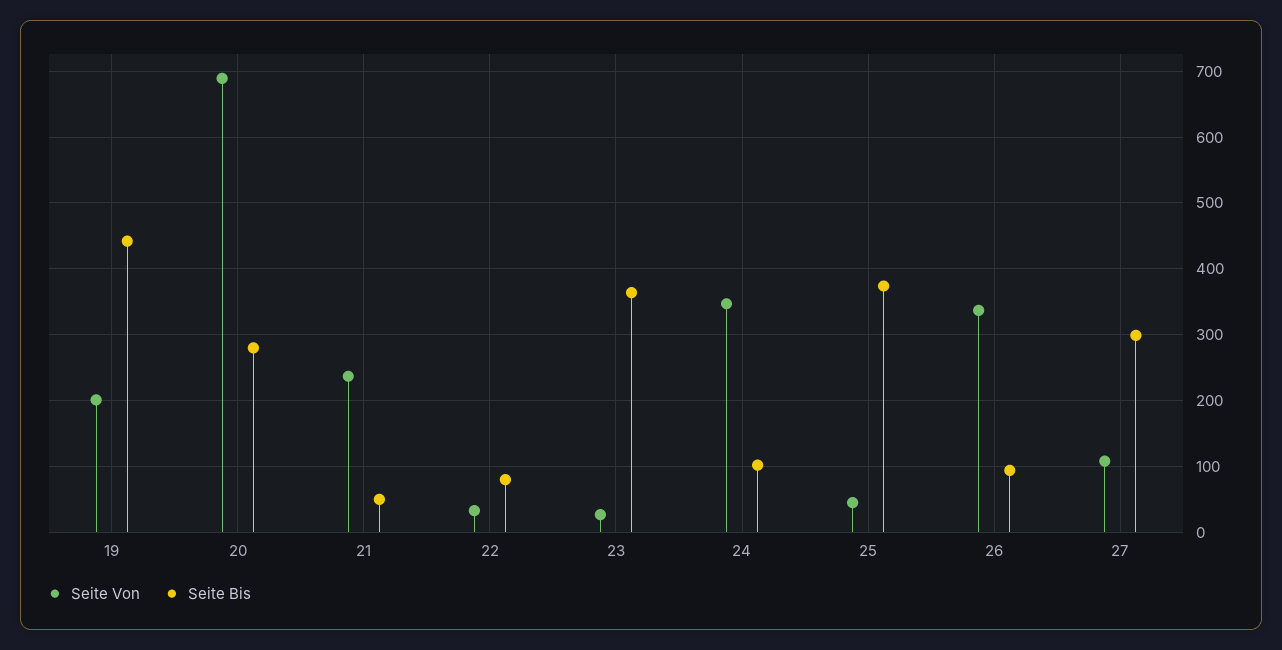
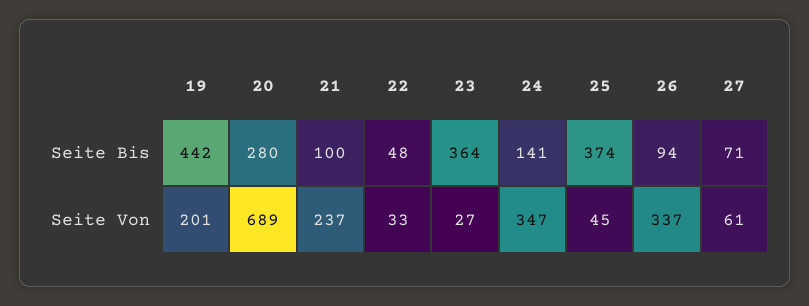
  {
    "Seite Von": {
      "19": 201,
      "20": 689,
      "21": 237,
      "22": 33,
      "23": 27,
      "24": 347,
      "25": 45,
      "26": 337,
-     "27": 110
+     "27": 61
    },
    "Seite Bis": {
      "19": 442,
      "20": 280,
-     "21": 50,
+     "21": 100,
-     "22": 80,
+     "22": 48,
      "23": 364,
-     "24": 100,
+     "24": 141,
      "25": 374,
      "26": 94,
-     "27": 300
+     "27": 71
    }
  }

